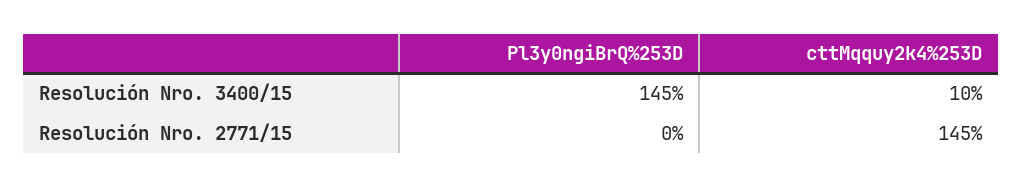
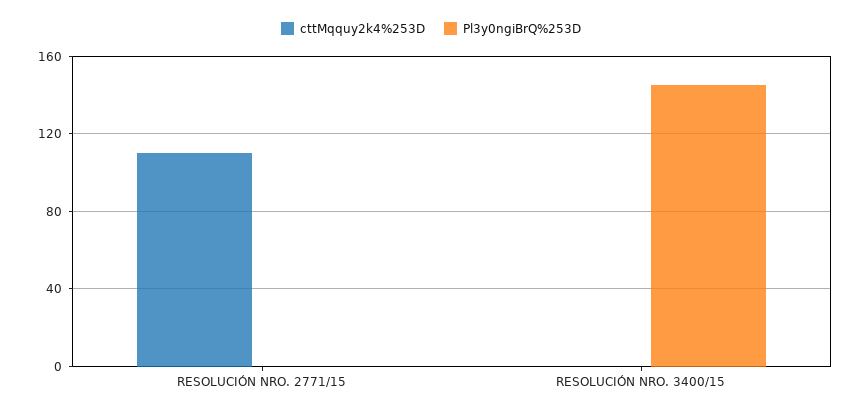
  {
    "Pl3y0ngiBrQ%253D": {
      "Resolución Nro. 3400/15": 145,
      "Resolución Nro. 2771/15": 0
    },
    "cttMqquy2k4%253D": {
-     "Resolución Nro. 3400/15": 10,
+     "Resolución Nro. 3400/15": 0,
-     "Resolución Nro. 2771/15": 145
+     "Resolución Nro. 2771/15": 110
    }
  }

